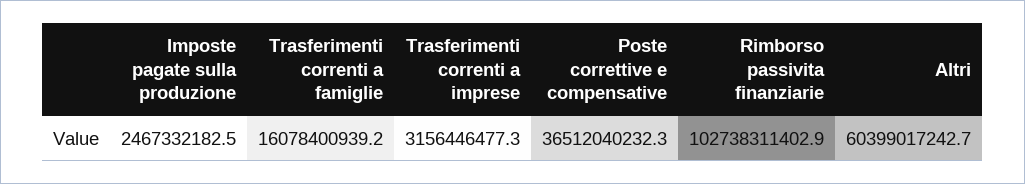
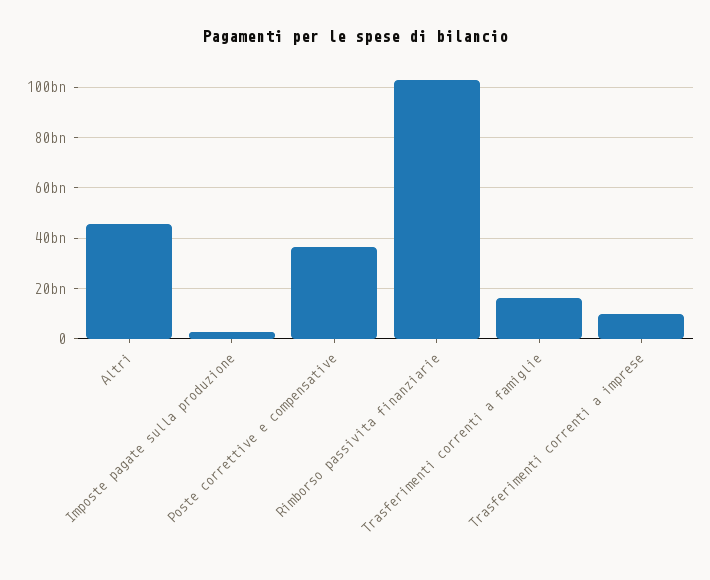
  {
    "Imposte pagate sulla produzione": 2467332182.5,
    "Trasferimenti correnti a famiglie": 16078400939.2,
-   "Trasferimenti correnti a imprese": 3156446477.3,
+   "Trasferimenti correnti a imprese": 10000000000,
    "Poste correttive e compensative": 36512040232.3,
    "Rimborso passivita finanziarie": 102738311402.9,
-   "Altri": 60399017242.7
+   "Altri": 45000000000
  }

